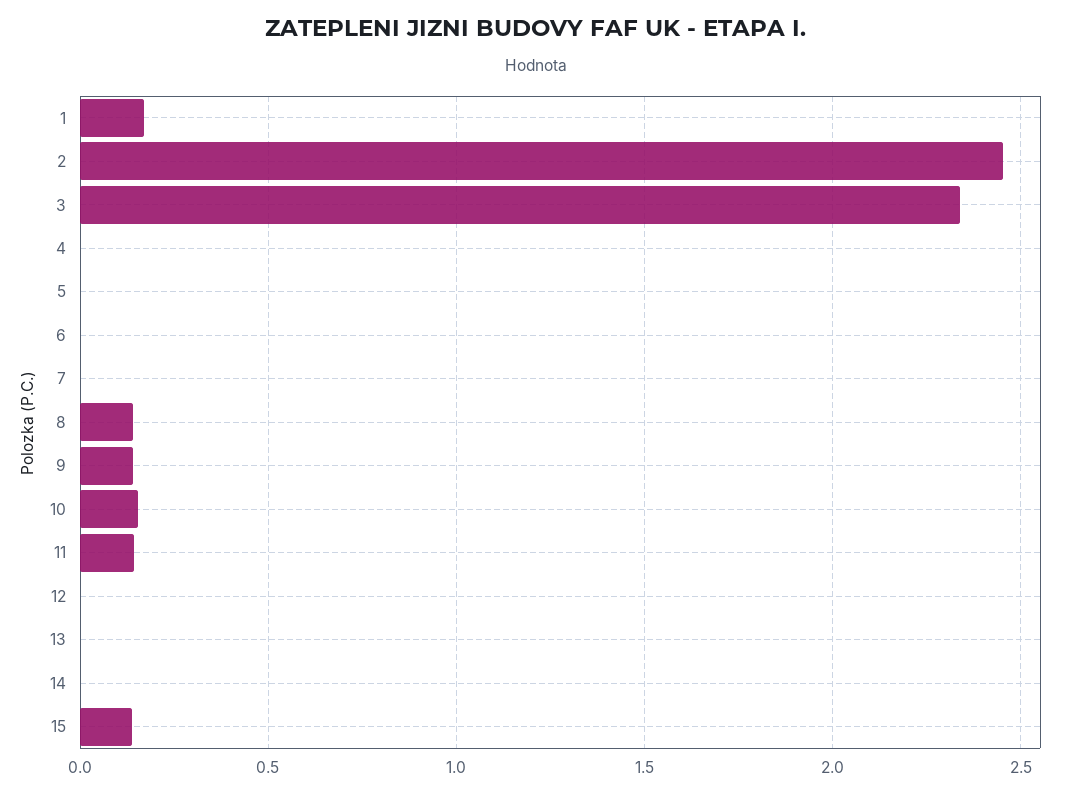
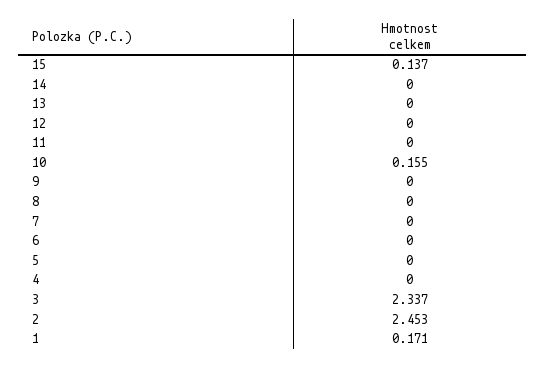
  {
    "1": 0.171,
    "2": 2.453,
    "3": 2.337,
    "4": 0,
    "5": 0,
    "6": 0,
    "7": 0,
-   "8": 0.15,
+   "8": 0,
-   "9": 0.15,
+   "9": 0,
    "10": 0.155,
-   "11": 0.15,
+   "11": 0,
    "12": 0,
    "13": 0,
    "14": 0,
    "15": 0.137
  }

